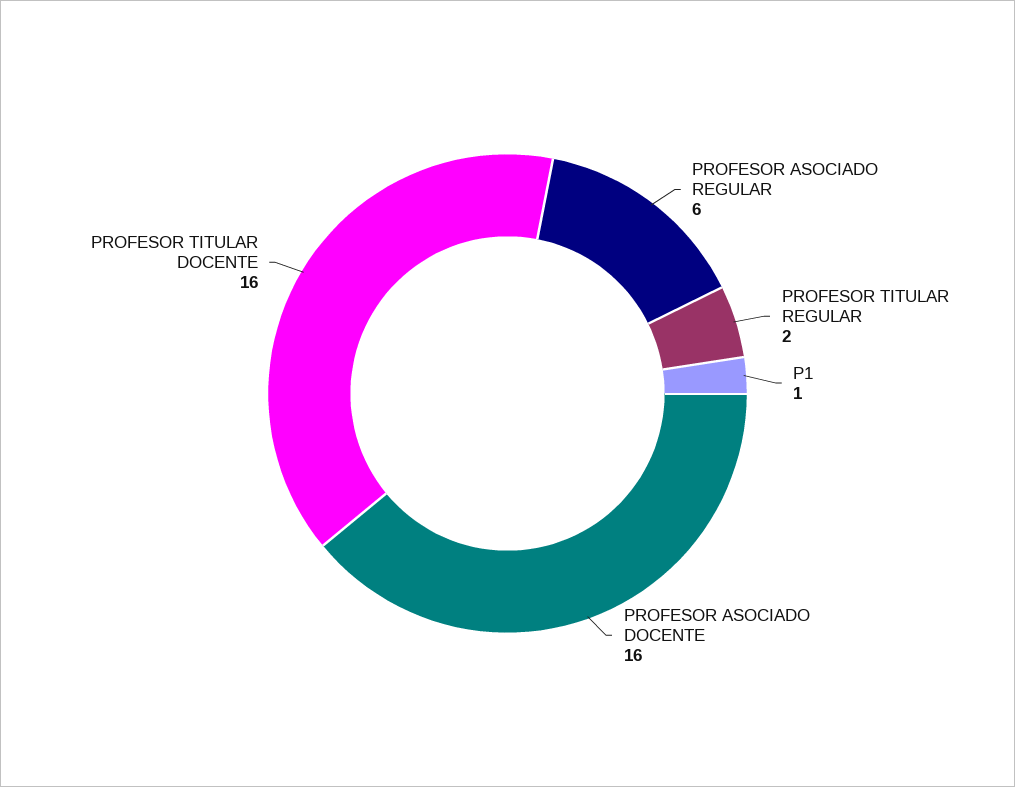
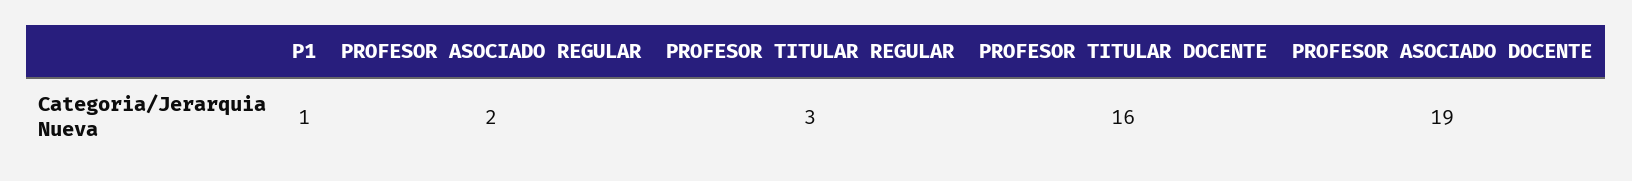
  {
-   "PROFESOR ASOCIADO REGULAR": 6,
+   "PROFESOR ASOCIADO REGULAR": 2,
-   "PROFESOR TITULAR REGULAR": 2,
+   "PROFESOR TITULAR REGULAR": 3,
    "P1": 1,
-   "PROFESOR ASOCIADO DOCENTE": 16,
+   "PROFESOR ASOCIADO DOCENTE": 19,
    "PROFESOR TITULAR DOCENTE": 16
  }

